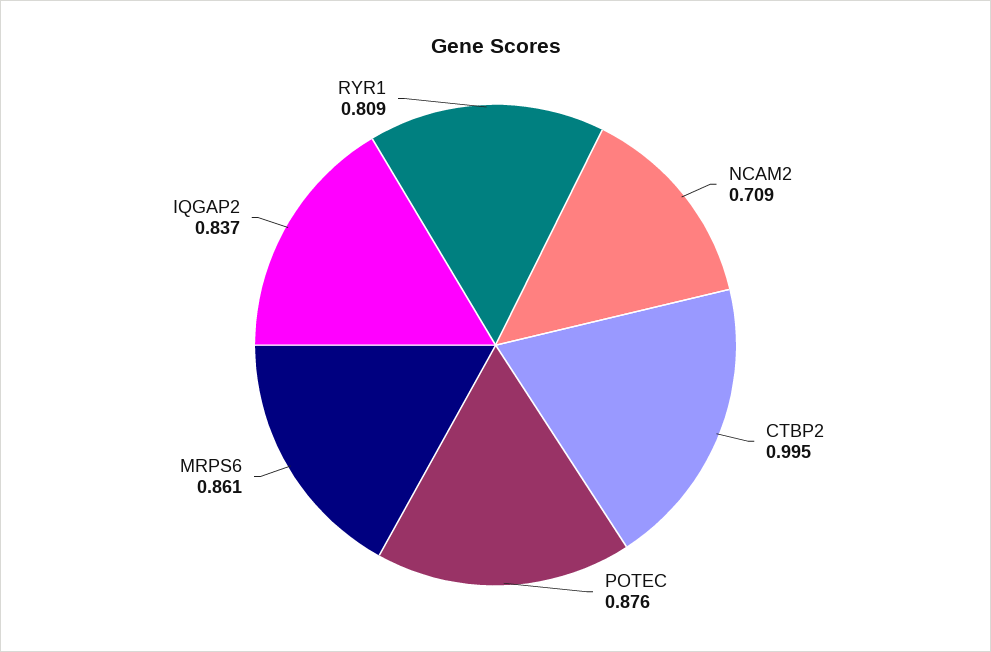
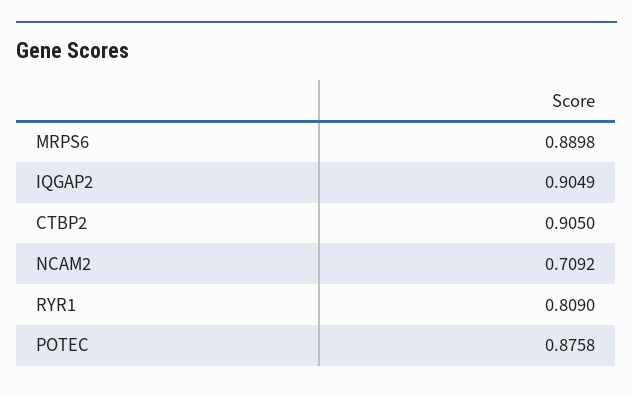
  {
    "NCAM2": 0.7092,
-   "CTBP2": 0.995,
+   "CTBP2": 0.905,
    "POTEC": 0.8758,
-   "MRPS6": 0.861,
+   "MRPS6": 0.8898,
-   "IQGAP2": 0.837,
+   "IQGAP2": 0.9049,
    "RYR1": 0.809
  }

